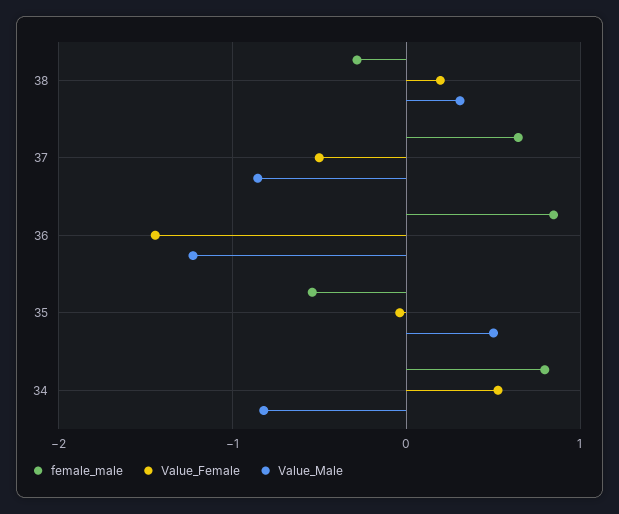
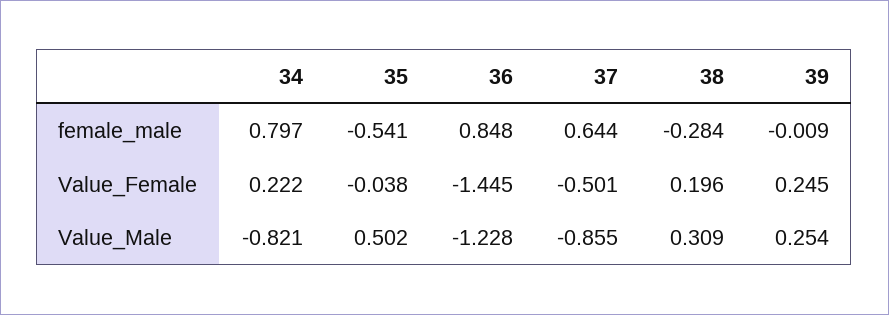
  {
    "female_male": {
      "38": -0.284,
      "37": 0.644,
      "36": 0.848,
      "35": -0.541,
-     "34": 0.797
+     "34": 0.797,
+     "39": -0.009
    },
    "Value_Female": {
      "38": 0.196,
      "37": -0.501,
      "36": -1.445,
      "35": -0.038,
-     "34": 0.5
+     "34": 0.222,
+     "39": 0.245
    },
    "Value_Male": {
      "38": 0.309,
      "37": -0.855,
      "36": -1.228,
      "35": 0.502,
-     "34": -0.821
+     "34": -0.821,
+     "39": 0.254
    }
  }

